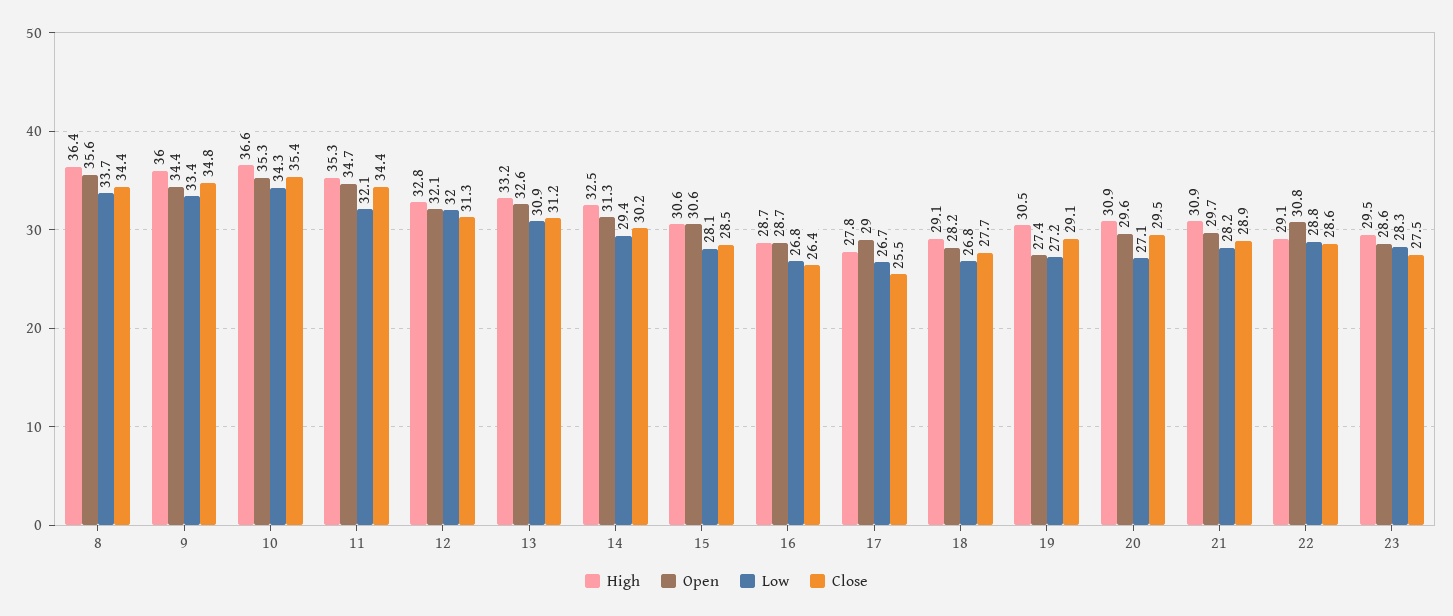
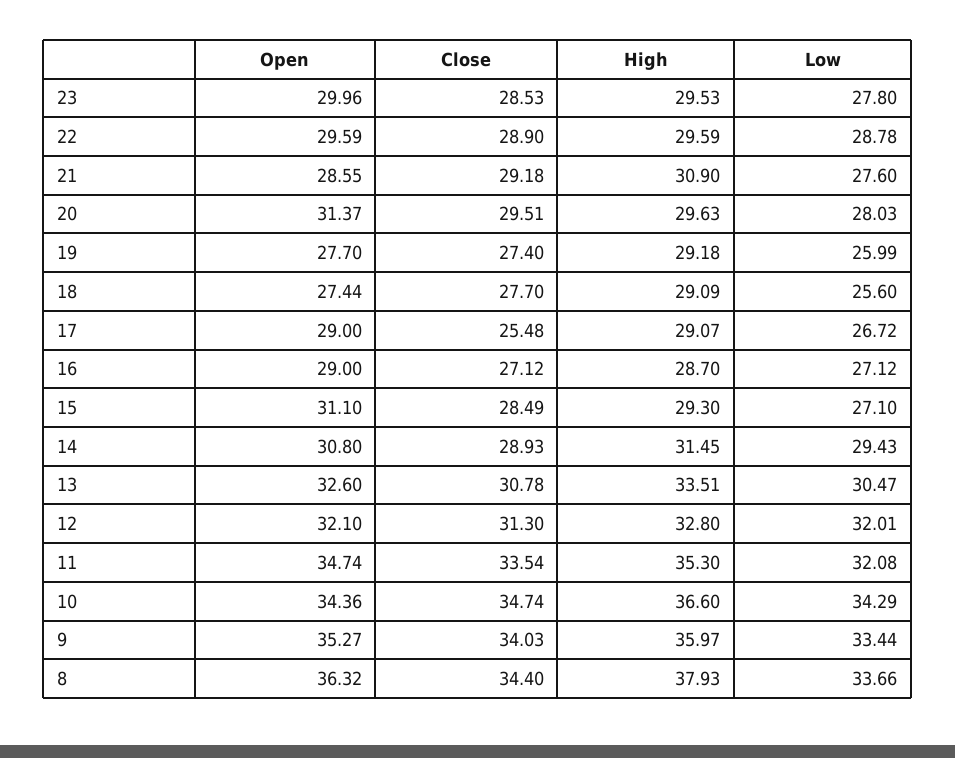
  {
    "High": {
-     "8": 36.4,
+     "8": 37.93,
      "9": 35.97,
      "10": 36.6,
      "11": 35.3,
      "12": 32.8,
-     "13": 33.2,
+     "13": 33.51,
-     "14": 32.5,
+     "14": 31.45,
-     "15": 30.6,
+     "15": 29.3,
      "16": 28.7,
-     "17": 27.8,
+     "17": 29.07,
      "18": 29.09,
-     "19": 30.5,
+     "19": 29.18,
-     "20": 30.9,
+     "20": 29.63,
      "21": 30.9,
-     "22": 29.1,
+     "22": 29.59,
      "23": 29.53
    },
    "Open": {
-     "8": 35.6,
+     "8": 36.32,
-     "9": 34.4,
+     "9": 35.27,
-     "10": 35.3,
+     "10": 34.36,
      "11": 34.74,
      "12": 32.1,
      "13": 32.6,
-     "14": 31.3,
+     "14": 30.8,
-     "15": 30.6,
+     "15": 31.1,
-     "16": 28.7,
+     "16": 29,
      "17": 29,
-     "18": 28.2,
+     "18": 27.44,
-     "19": 27.4,
+     "19": 27.7,
-     "20": 29.6,
+     "20": 31.37,
-     "21": 29.7,
+     "21": 28.55,
-     "22": 30.8,
+     "22": 29.59,
-     "23": 28.6
+     "23": 29.96
    },
    "Low": {
      "8": 33.66,
      "9": 33.44,
      "10": 34.29,
      "11": 32.08,
      "12": 32.01,
-     "13": 30.9,
+     "13": 30.47,
      "14": 29.43,
-     "15": 28.1,
+     "15": 27.1,
-     "16": 26.8,
+     "16": 27.12,
      "17": 26.72,
-     "18": 26.8,
+     "18": 25.6,
-     "19": 27.2,
+     "19": 25.99,
-     "20": 27.1,
+     "20": 28.03,
-     "21": 28.2,
+     "21": 27.6,
      "22": 28.78,
-     "23": 28.3
+     "23": 27.8
    },
    "Close": {
      "8": 34.4,
-     "9": 34.8,
+     "9": 34.03,
-     "10": 35.4,
+     "10": 34.74,
-     "11": 34.4,
+     "11": 33.54,
      "12": 31.3,
-     "13": 31.2,
+     "13": 30.78,
-     "14": 30.2,
+     "14": 28.93,
      "15": 28.49,
-     "16": 26.4,
+     "16": 27.12,
      "17": 25.48,
      "18": 27.7,
-     "19": 29.1,
+     "19": 27.4,
      "20": 29.51,
-     "21": 28.9,
+     "21": 29.18,
-     "22": 28.6,
+     "22": 28.9,
-     "23": 27.5
+     "23": 28.53
    }
  }

